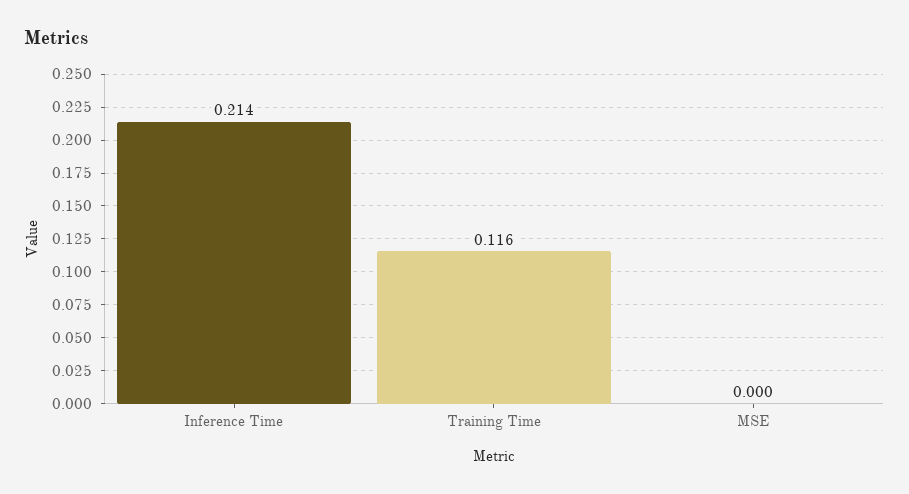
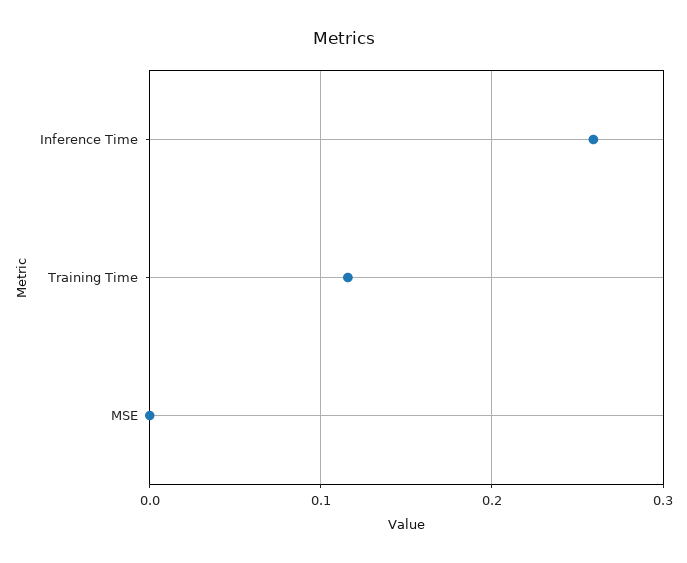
  {
-   "Inference Time": 0.214,
+   "Inference Time": 0.26,
    "Training Time": 0.116,
    "MSE": 0
  }

